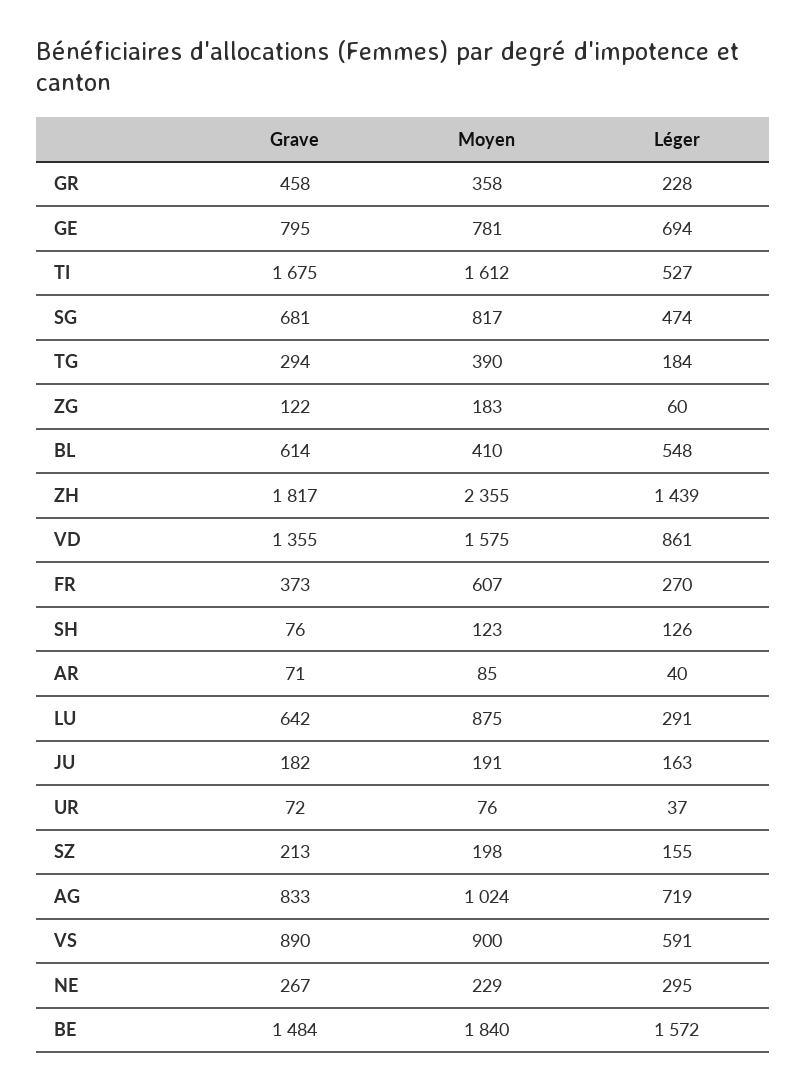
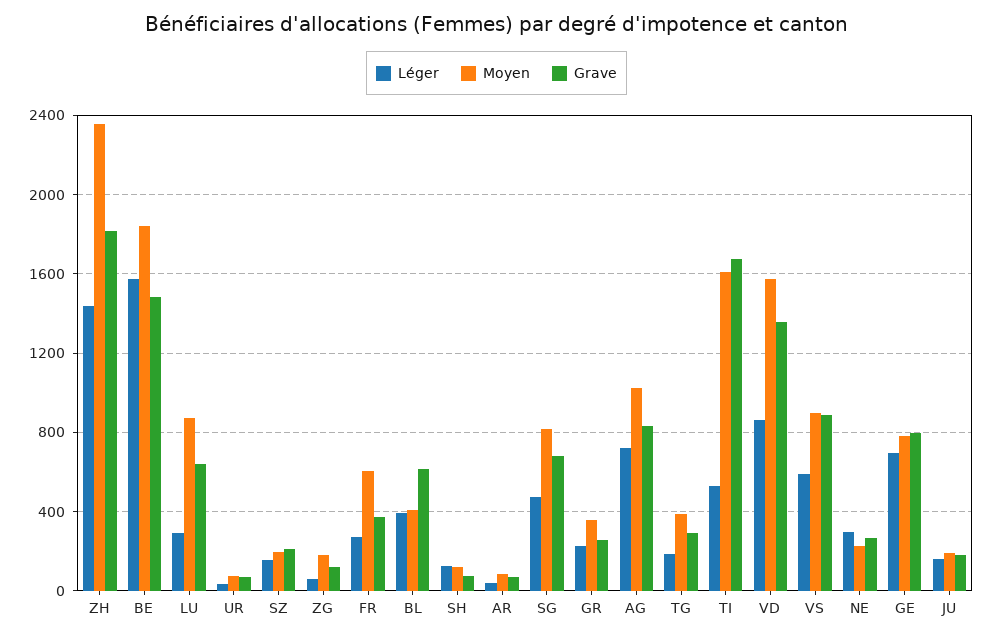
  {
    "Grave": {
-     "GR": 458,
+     "GR": 250,
      "GE": 795,
      "TI": 1675,
      "SG": 681,
      "TG": 294,
      "ZG": 122,
      "BL": 614,
      "ZH": 1817,
      "VD": 1355,
      "FR": 373,
      "SH": 76,
      "AR": 71,
      "LU": 642,
      "JU": 182,
      "UR": 72,
      "SZ": 213,
      "AG": 833,
      "VS": 890,
      "NE": 267,
      "BE": 1484
    },
    "Moyen": {
      "GR": 358,
      "GE": 781,
      "TI": 1612,
      "SG": 817,
      "TG": 390,
      "ZG": 183,
      "BL": 410,
      "ZH": 2355,
      "VD": 1575,
      "FR": 607,
      "SH": 123,
      "AR": 85,
      "LU": 875,
      "JU": 191,
      "UR": 76,
      "SZ": 198,
      "AG": 1024,
      "VS": 900,
      "NE": 229,
      "BE": 1840
    },
    "Léger": {
      "GR": 228,
      "GE": 694,
      "TI": 527,
      "SG": 474,
      "TG": 184,
      "ZG": 60,
-     "BL": 548,
+     "BL": 400,
      "ZH": 1439,
      "VD": 861,
      "FR": 270,
      "SH": 126,
      "AR": 40,
      "LU": 291,
      "JU": 163,
      "UR": 37,
      "SZ": 155,
      "AG": 719,
      "VS": 591,
      "NE": 295,
      "BE": 1572
    }
  }

